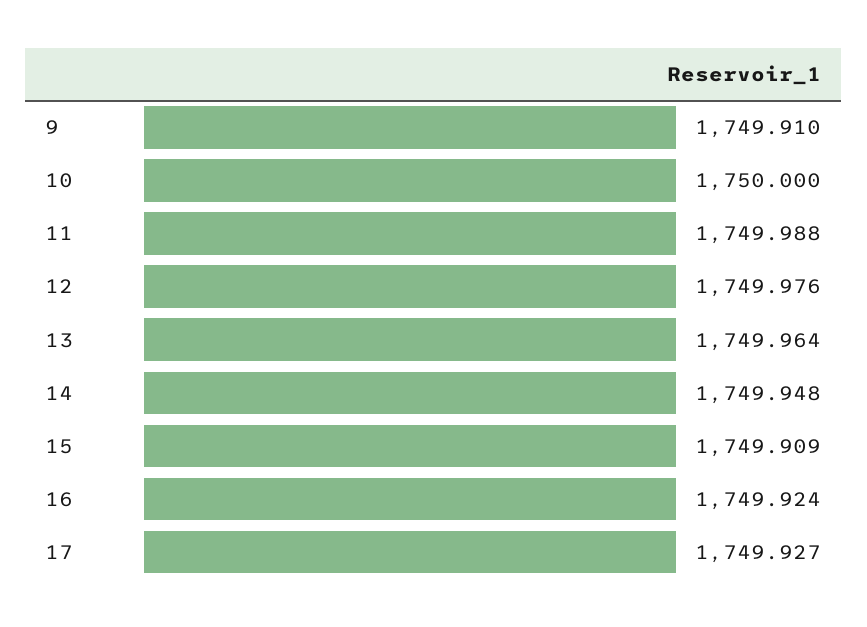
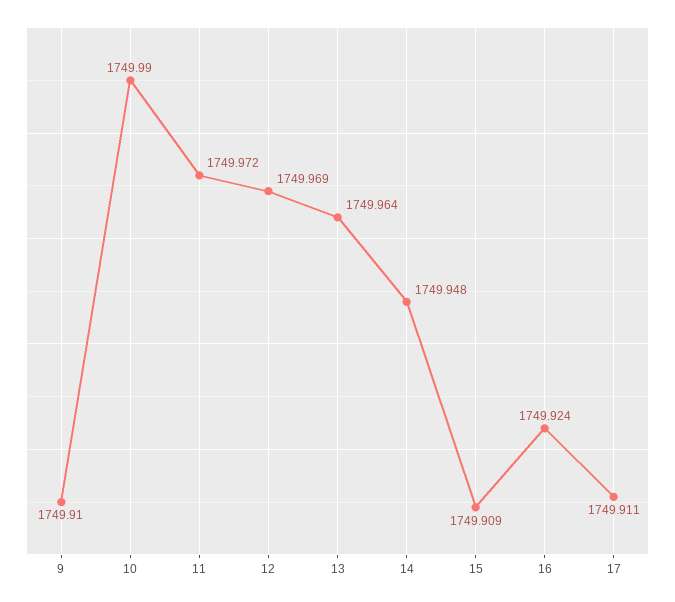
  {
    "9": 1749.91,
-   "10": 1750,
+   "10": 1749.99,
-   "11": 1749.988,
+   "11": 1749.972,
-   "12": 1749.976,
+   "12": 1749.969,
    "13": 1749.964,
    "14": 1749.948,
    "15": 1749.909,
    "16": 1749.924,
-   "17": 1749.927
+   "17": 1749.911
  }

